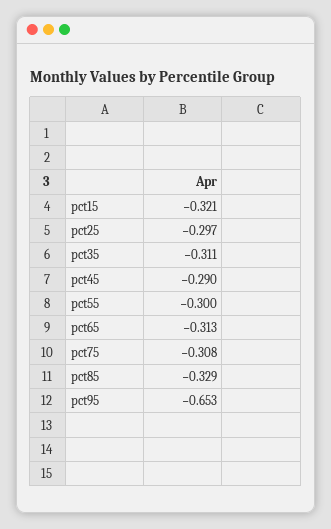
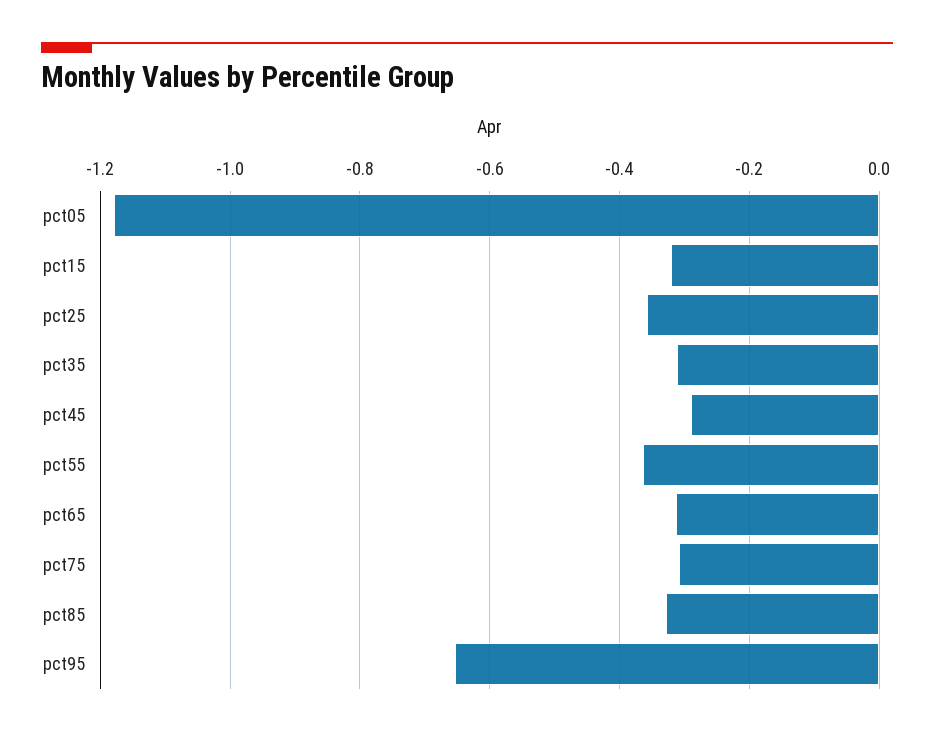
  {
    "pct15": -0.321,
-   "pct25": -0.297,
+   "pct25": -0.36,
    "pct35": -0.311,
    "pct45": -0.29,
-   "pct55": -0.3,
+   "pct55": -0.36,
    "pct65": -0.313,
    "pct75": -0.308,
    "pct85": -0.329,
-   "pct95": -0.653
+   "pct95": -0.653,
+   "pct05": -1.18
  }

